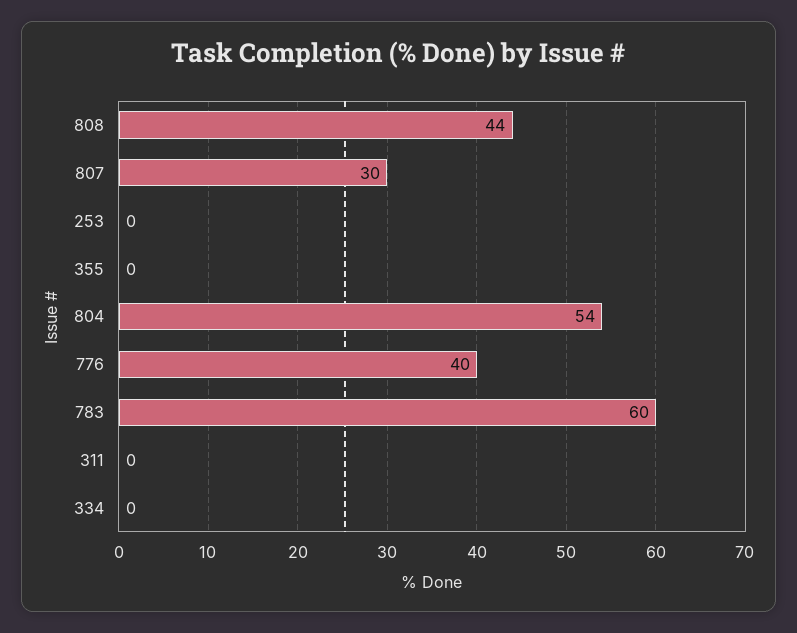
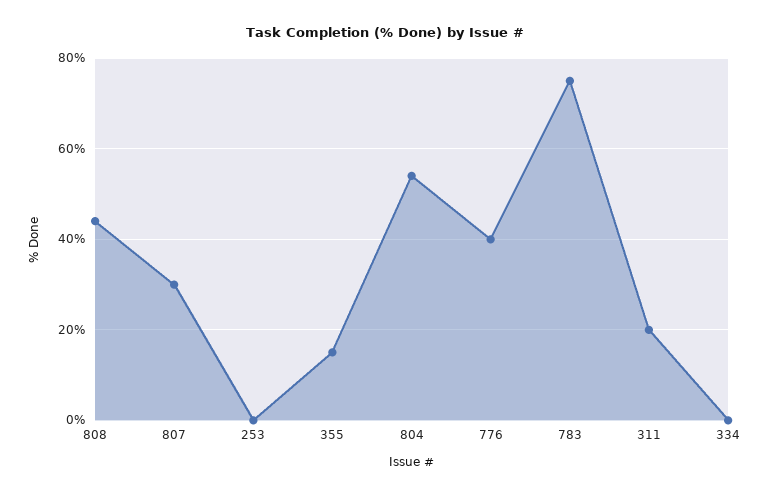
  {
    "808": 44,
    "807": 30,
    "253": 0,
-   "355": 0,
+   "355": 15,
    "804": 54,
    "776": 40,
-   "783": 60,
+   "783": 75,
-   "311": 0,
+   "311": 20,
    "334": 0
  }

